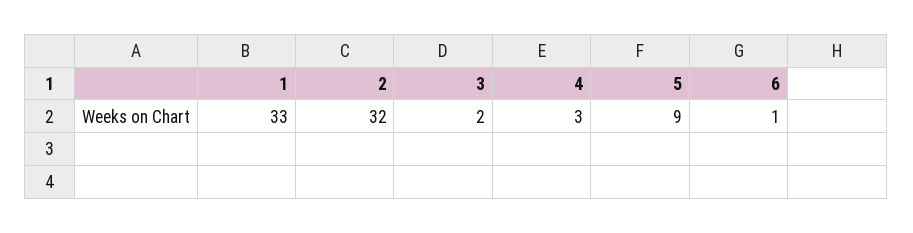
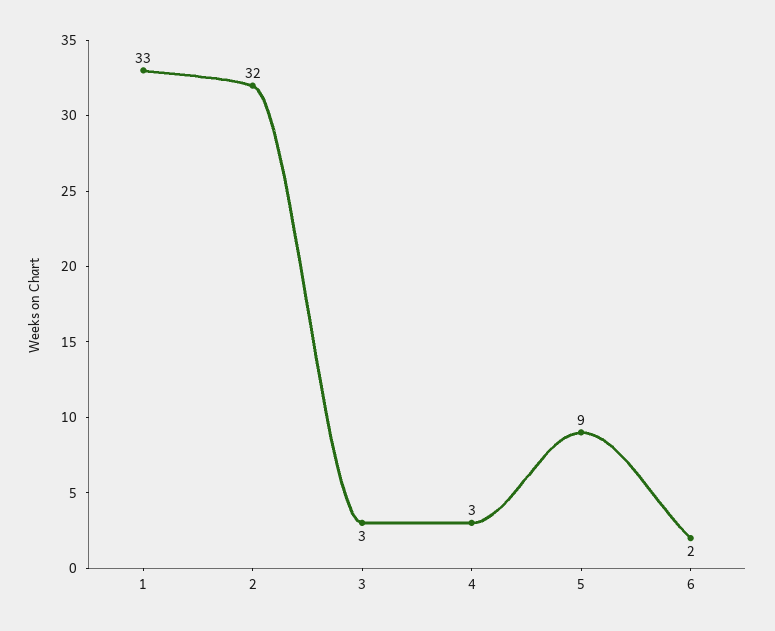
  {
    "1": 33,
    "2": 32,
-   "3": 2,
+   "3": 3,
    "4": 3,
    "5": 9,
-   "6": 1
+   "6": 2
  }

